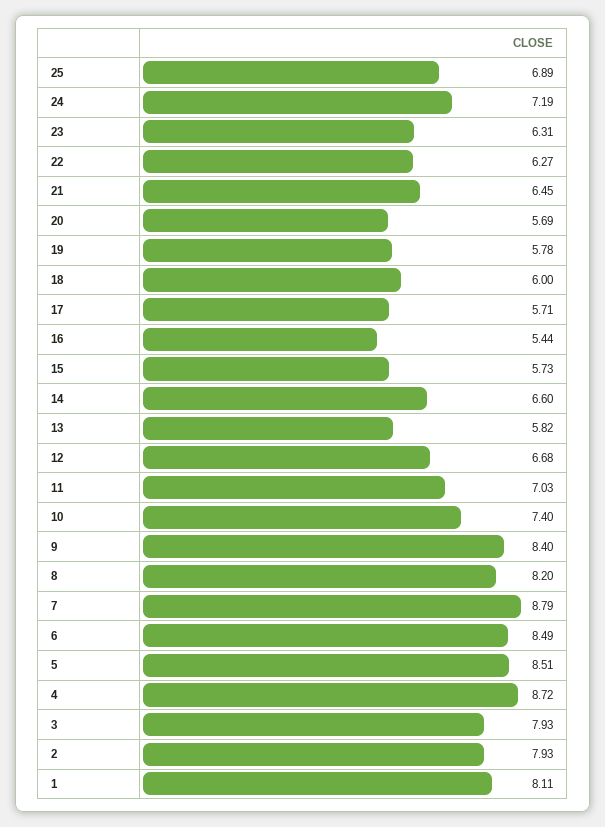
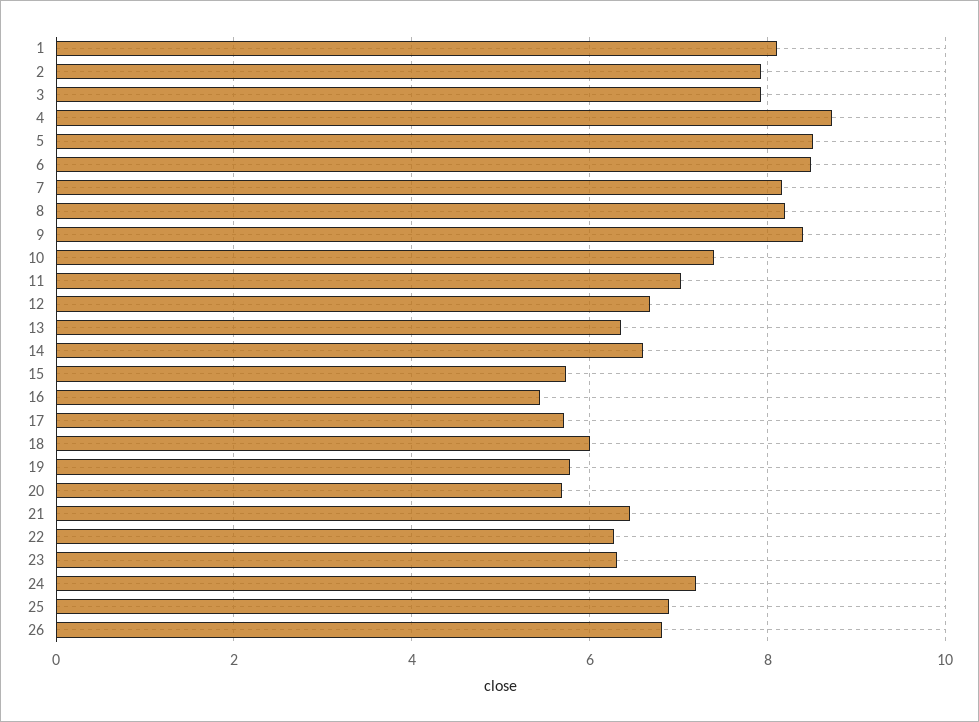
  {
    "25": 6.89,
    "24": 7.19,
    "23": 6.31,
    "22": 6.27,
    "21": 6.45,
    "20": 5.69,
    "19": 5.78,
    "18": 6,
    "17": 5.71,
    "16": 5.44,
    "15": 5.73,
    "14": 6.6,
-   "13": 5.82,
+   "13": 6.4,
    "12": 6.68,
    "11": 7.03,
    "10": 7.4,
    "9": 8.4,
    "8": 8.2,
-   "7": 8.79,
+   "7": 8.2,
    "6": 8.49,
    "5": 8.51,
    "4": 8.72,
    "3": 7.93,
    "2": 7.93,
-   "1": 8.11
+   "1": 8.11,
+   "26": 6.8
  }

